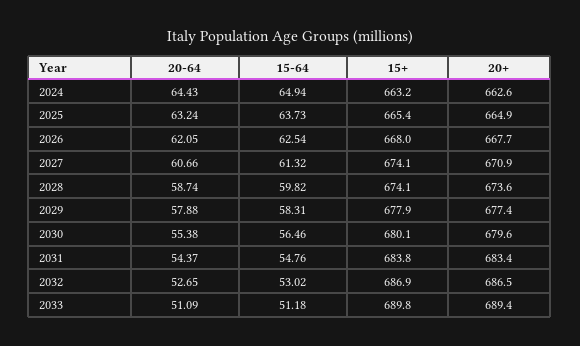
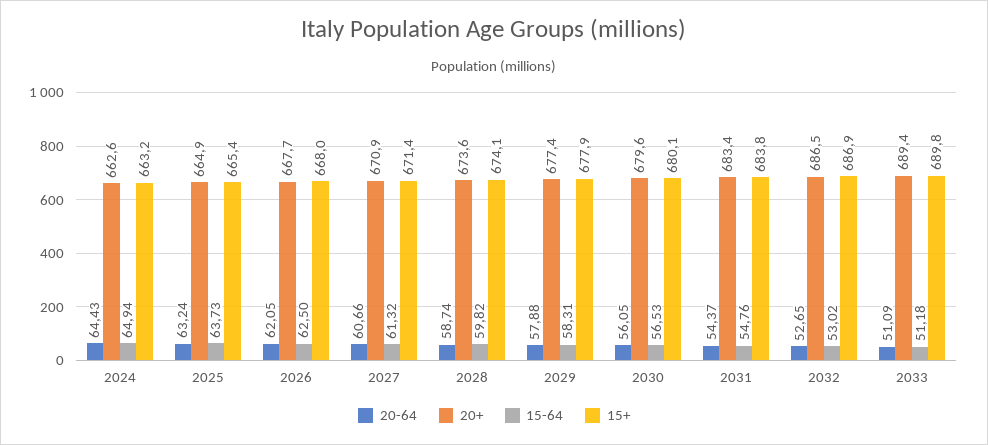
  {
    "20-64": {
      "2024": 64.43,
      "2025": 63.24,
      "2026": 62.05,
      "2027": 60.66,
      "2028": 58.74,
      "2029": 57.88,
-     "2030": 55.38,
+     "2030": 56.05,
      "2031": 54.37,
      "2032": 52.65,
      "2033": 51.09
    },
    "15-64": {
      "2024": 64.94,
      "2025": 63.73,
-     "2026": 62.54,
+     "2026": 62.5,
      "2027": 61.32,
      "2028": 59.82,
      "2029": 58.31,
-     "2030": 56.46,
+     "2030": 56.53,
      "2031": 54.76,
      "2032": 53.02,
      "2033": 51.18
    },
    "15+": {
      "2024": 663.2,
      "2025": 665.4,
      "2026": 668,
-     "2027": 674.1,
+     "2027": 671.4,
      "2028": 674.1,
      "2029": 677.9,
      "2030": 680.1,
      "2031": 683.8,
      "2032": 686.9,
      "2033": 689.8
    },
    "20+": {
      "2024": 662.6,
      "2025": 664.9,
      "2026": 667.7,
      "2027": 670.9,
      "2028": 673.6,
      "2029": 677.4,
      "2030": 679.6,
      "2031": 683.4,
      "2032": 686.5,
      "2033": 689.4
    }
  }

